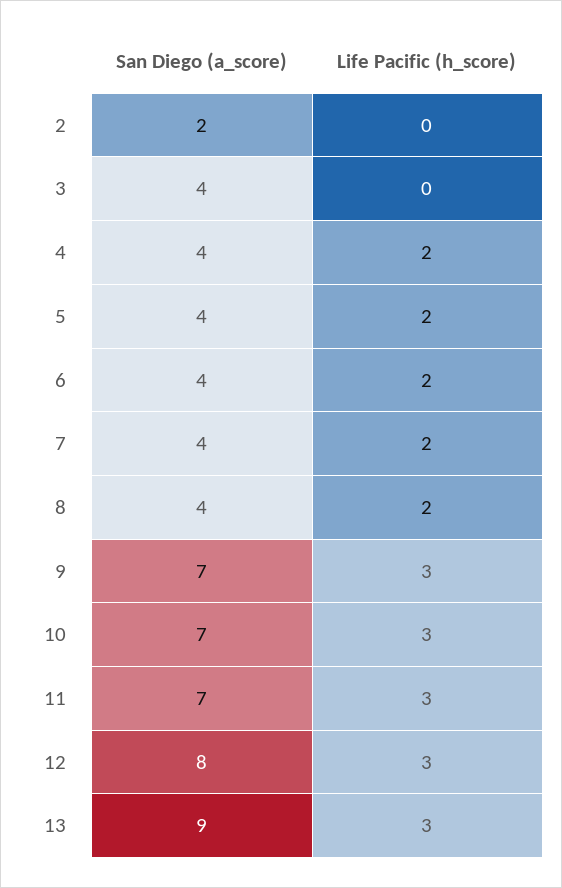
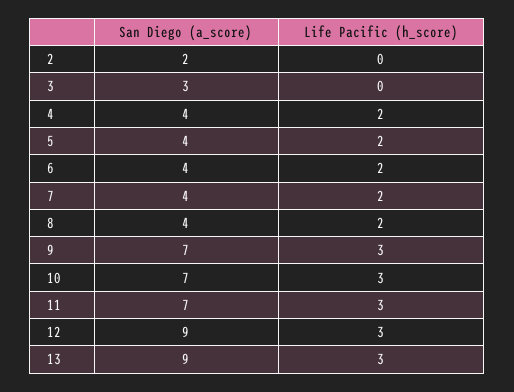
  {
    "San Diego (a_score)": {
      "2": 2,
-     "3": 4,
+     "3": 3,
      "4": 4,
      "5": 4,
      "6": 4,
      "7": 4,
      "8": 4,
      "9": 7,
      "10": 7,
      "11": 7,
-     "12": 8,
+     "12": 9,
      "13": 9
    },
    "Life Pacific (h_score)": {
      "2": 0,
      "3": 0,
      "4": 2,
      "5": 2,
      "6": 2,
      "7": 2,
      "8": 2,
      "9": 3,
      "10": 3,
      "11": 3,
      "12": 3,
      "13": 3
    }
  }

